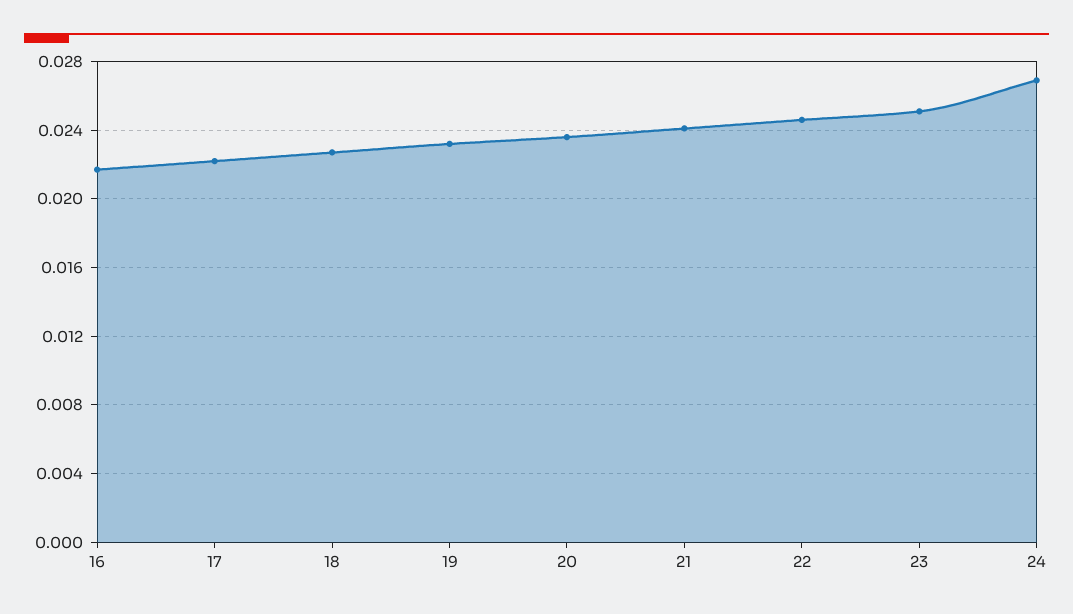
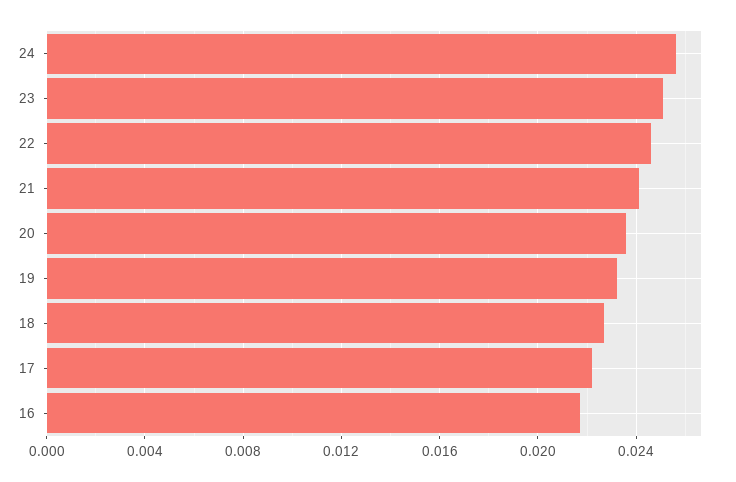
  {
    "16": 0.0215,
    "17": 0.022,
    "18": 0.0225,
    "19": 0.023,
    "20": 0.0235,
    "21": 0.024,
    "22": 0.0245,
    "23": 0.025,
-   "24": 0.027
+   "24": 0.0255
  }

